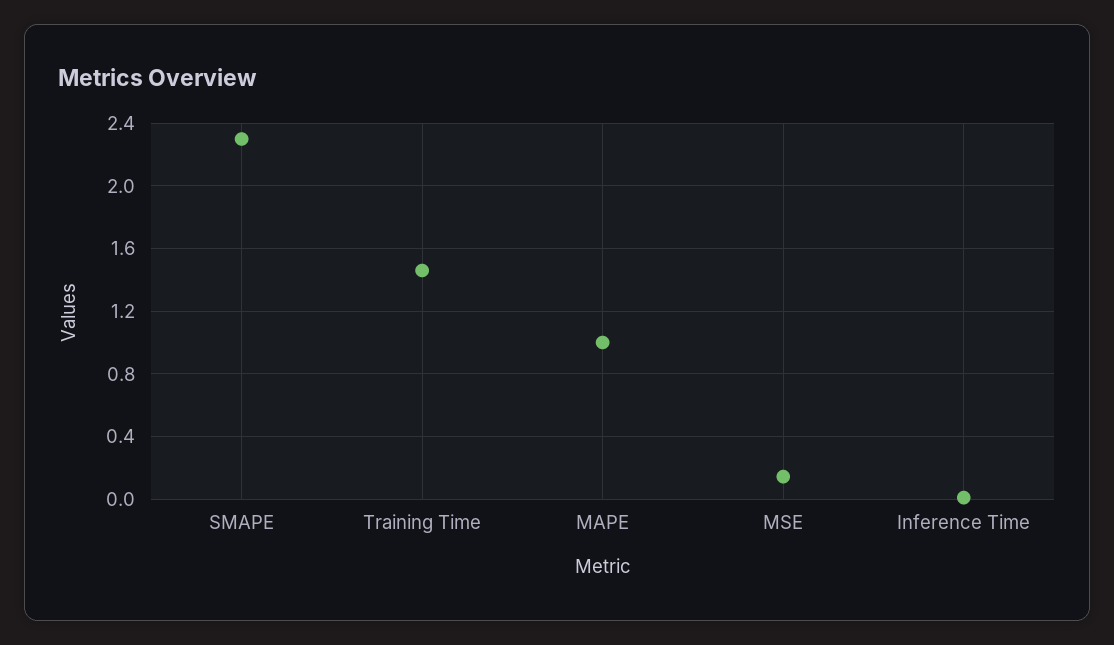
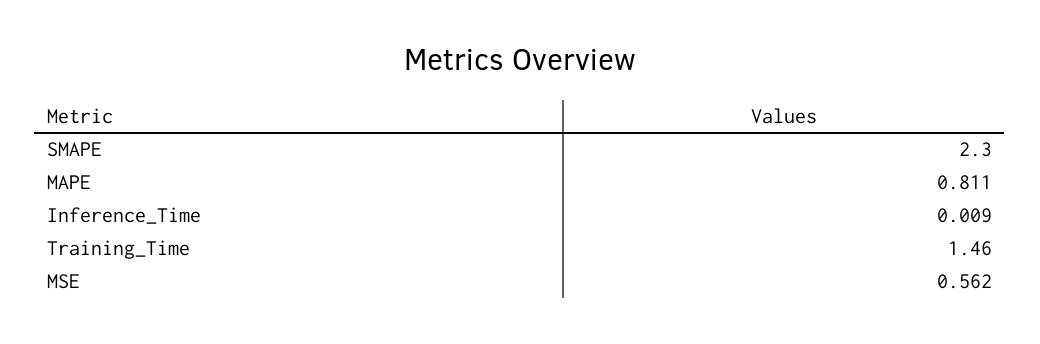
  {
    "SMAPE": 2.3,
    "Training Time": 1.46,
-   "MAPE": 1,
+   "MAPE": 0.811,
-   "MSE": 0.15,
+   "MSE": 0.562,
    "Inference Time": 0.009
  }

